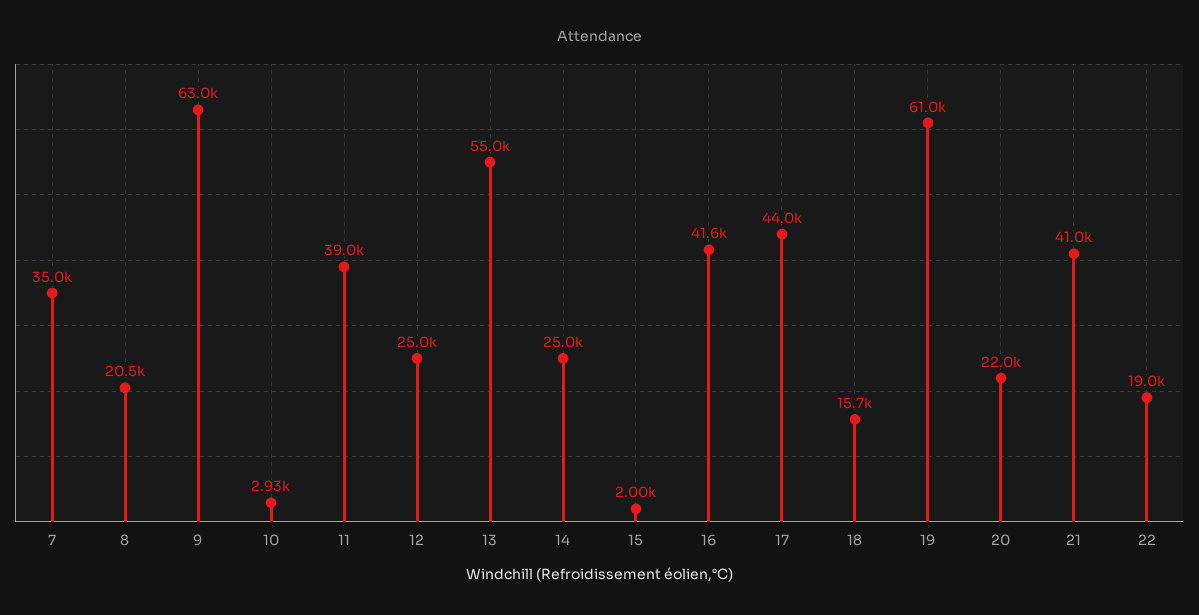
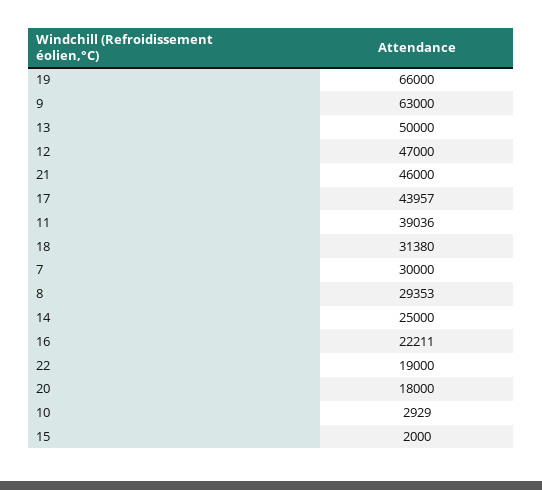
  {
-   "7": 35000,
+   "7": 30000,
-   "8": 20500,
+   "8": 29353,
    "9": 63000,
    "10": 2929,
    "11": 39036,
-   "12": 25000,
+   "12": 47000,
-   "13": 55000,
+   "13": 50000,
    "14": 25000,
    "15": 2000,
-   "16": 41600,
+   "16": 22211,
    "17": 43957,
-   "18": 15700,
+   "18": 31380,
-   "19": 61000,
+   "19": 66000,
-   "20": 22000,
+   "20": 18000,
-   "21": 41000,
+   "21": 46000,
    "22": 19000
  }

